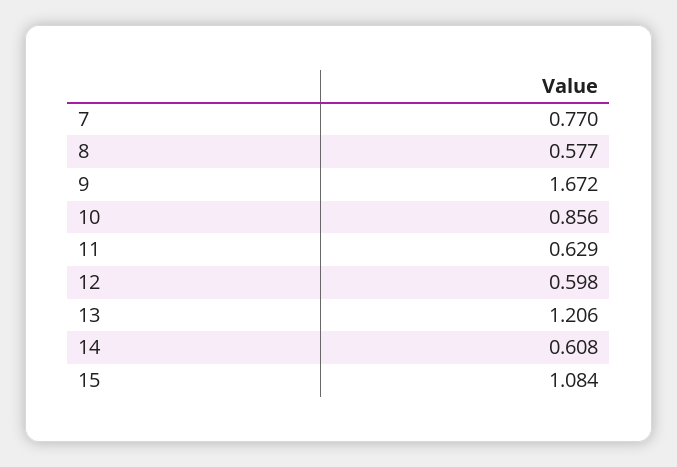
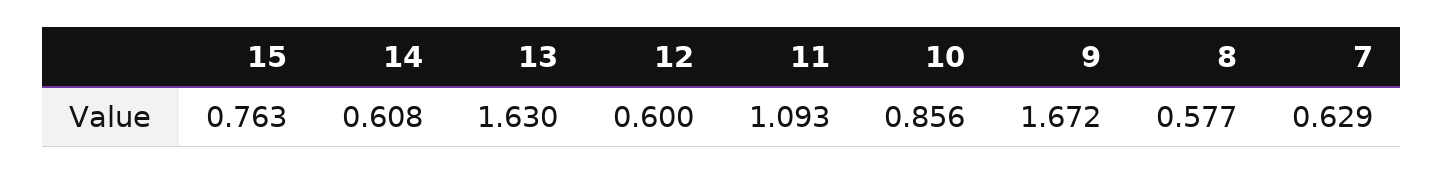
  {
-   "7": 0.77,
+   "7": 0.629,
    "8": 0.577,
    "9": 1.672,
    "10": 0.856,
-   "11": 0.629,
+   "11": 1.093,
-   "12": 0.598,
+   "12": 0.6,
-   "13": 1.206,
+   "13": 1.63,
    "14": 0.608,
-   "15": 1.084
+   "15": 0.763
  }

